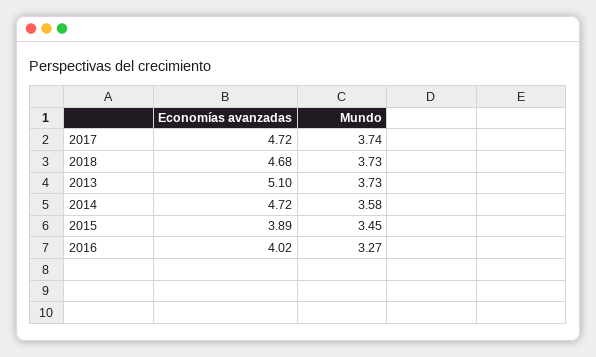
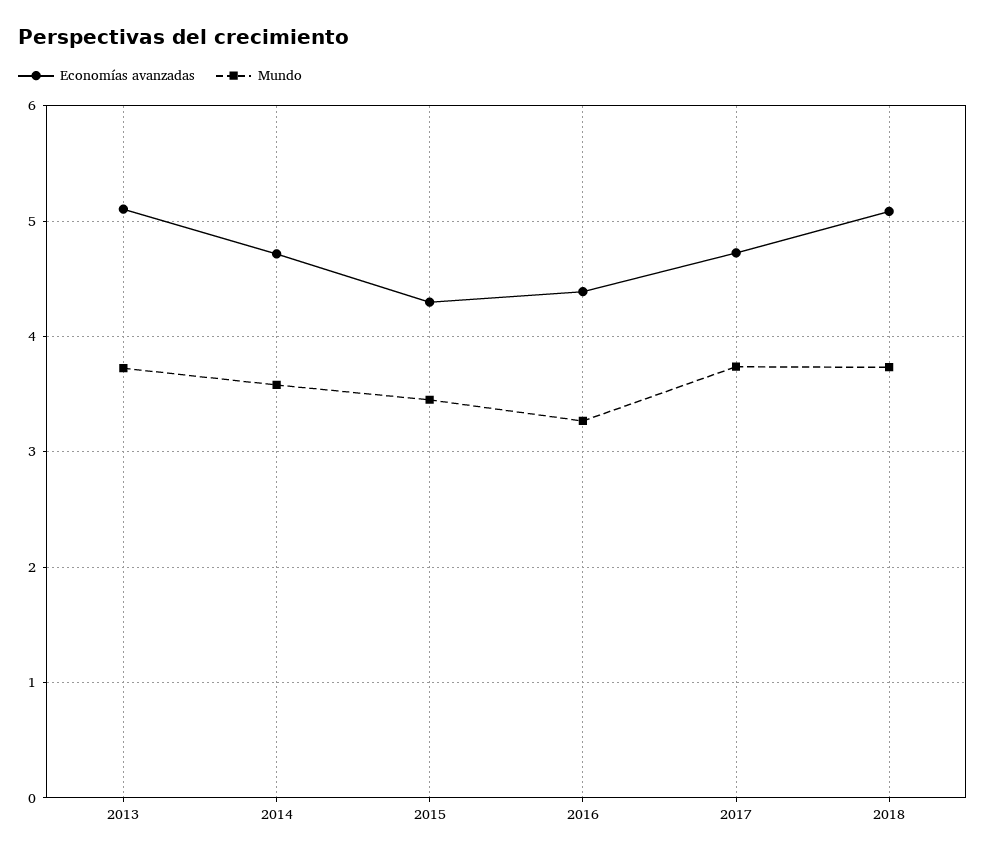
  {
    "Economías avanzadas": {
      "2017": 4.72,
-     "2018": 4.68,
+     "2018": 5.1,
      "2013": 5.1,
      "2014": 4.72,
-     "2015": 3.89,
+     "2015": 4.3,
-     "2016": 4.02
+     "2016": 4.4
    },
    "Mundo": {
      "2017": 3.74,
      "2018": 3.73,
      "2013": 3.73,
      "2014": 3.58,
      "2015": 3.45,
      "2016": 3.27
    }
  }

